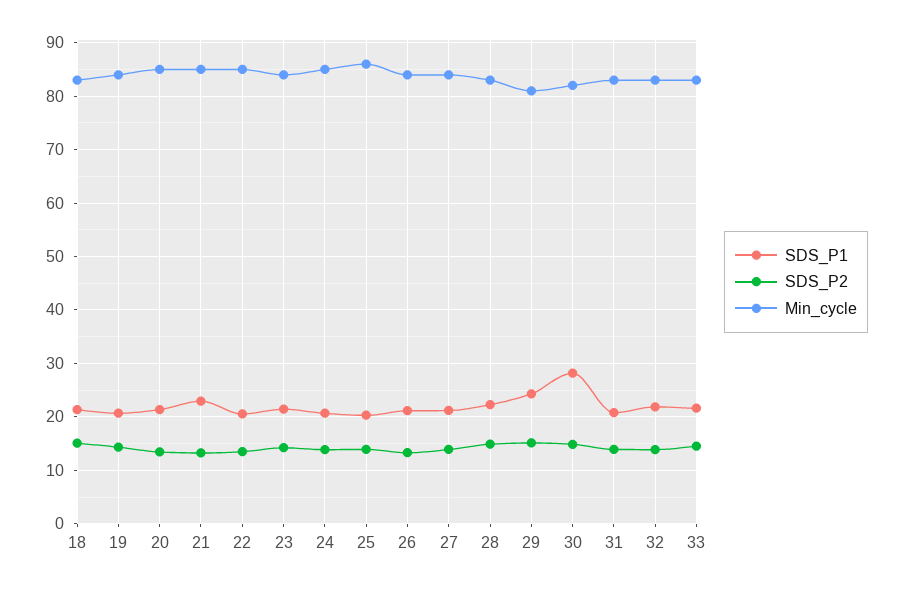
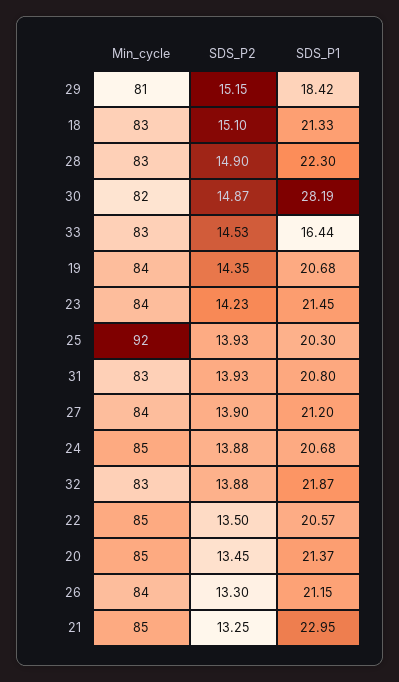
  {
    "SDS_P1": {
      "18": 21.33,
      "19": 20.68,
      "20": 21.37,
      "21": 22.95,
      "22": 20.57,
      "23": 21.45,
      "24": 20.68,
      "25": 20.3,
      "26": 21.15,
      "27": 21.2,
      "28": 22.3,
-     "29": 24,
+     "29": 18.42,
      "30": 28.19,
      "31": 20.8,
      "32": 21.87,
-     "33": 22
+     "33": 16.44
    },
    "SDS_P2": {
      "18": 15.1,
      "19": 14.35,
      "20": 13.45,
      "21": 13.25,
      "22": 13.5,
      "23": 14.23,
      "24": 13.88,
      "25": 13.93,
      "26": 13.3,
      "27": 13.9,
      "28": 14.9,
      "29": 15.15,
      "30": 14.87,
      "31": 13.93,
      "32": 13.88,
      "33": 14.53
    },
    "Min_cycle": {
      "18": 83,
      "19": 84,
      "20": 85,
      "21": 85,
      "22": 85,
      "23": 84,
      "24": 85,
-     "25": 86,
+     "25": 92,
      "26": 84,
      "27": 84,
      "28": 83,
      "29": 81,
      "30": 82,
      "31": 83,
      "32": 83,
      "33": 83
    }
  }

